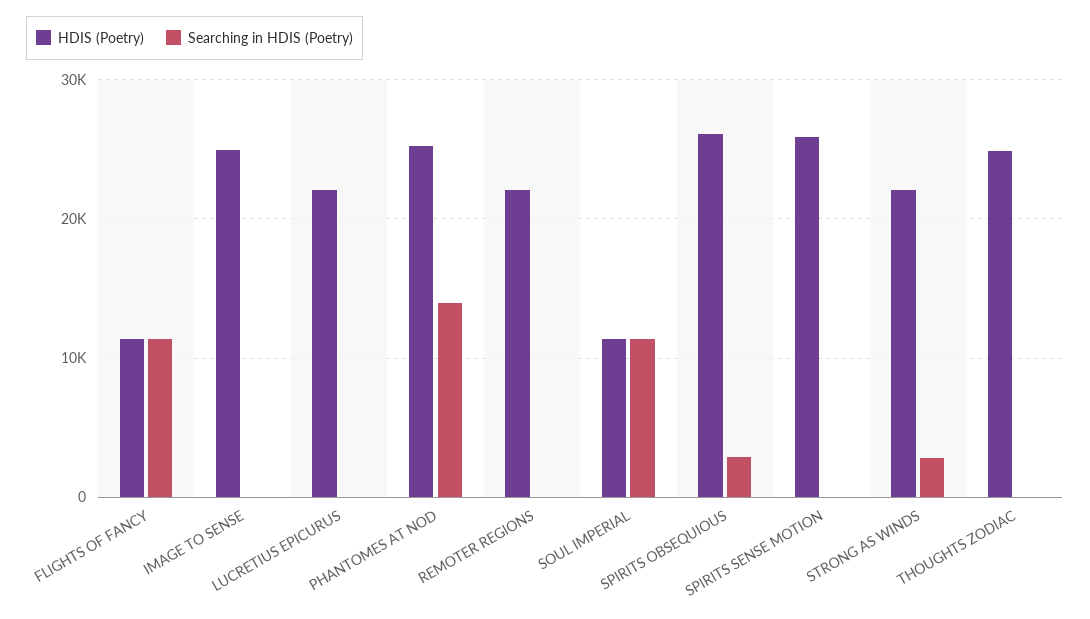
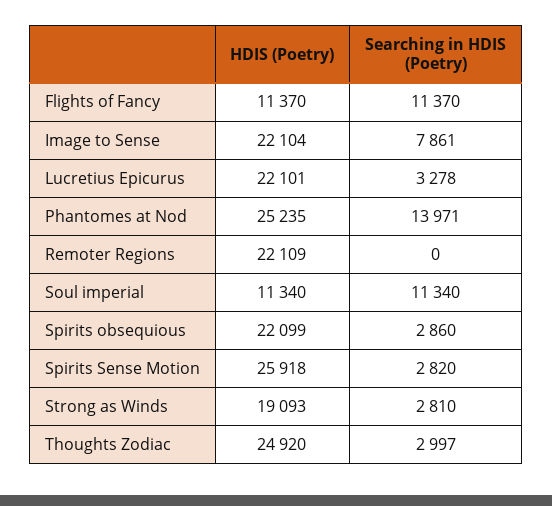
  {
    "HDIS (Poetry)": {
      "FLIGHTS OF FANCY": 11370,
-     "IMAGE TO SENSE": 25000,
+     "IMAGE TO SENSE": 22104,
      "LUCRETIUS EPICURUS": 22101,
      "PHANTOMES AT NOD": 25235,
      "REMOTER REGIONS": 22109,
      "SOUL IMPERIAL": 11340,
-     "SPIRITS OBSEQUIOUS": 26000,
+     "SPIRITS OBSEQUIOUS": 22099,
      "SPIRITS SENSE MOTION": 25918,
-     "STRONG AS WINDS": 22000,
+     "STRONG AS WINDS": 19093,
      "THOUGHTS ZODIAC": 24920
    },
    "Searching in HDIS (Poetry)": {
      "FLIGHTS OF FANCY": 11370,
-     "IMAGE TO SENSE": 0,
+     "IMAGE TO SENSE": 7861,
-     "LUCRETIUS EPICURUS": 0,
+     "LUCRETIUS EPICURUS": 3278,
      "PHANTOMES AT NOD": 13971,
      "REMOTER REGIONS": 0,
      "SOUL IMPERIAL": 11340,
      "SPIRITS OBSEQUIOUS": 2860,
-     "SPIRITS SENSE MOTION": 0,
+     "SPIRITS SENSE MOTION": 2820,
      "STRONG AS WINDS": 2810,
-     "THOUGHTS ZODIAC": 0
+     "THOUGHTS ZODIAC": 2997
    }
  }

